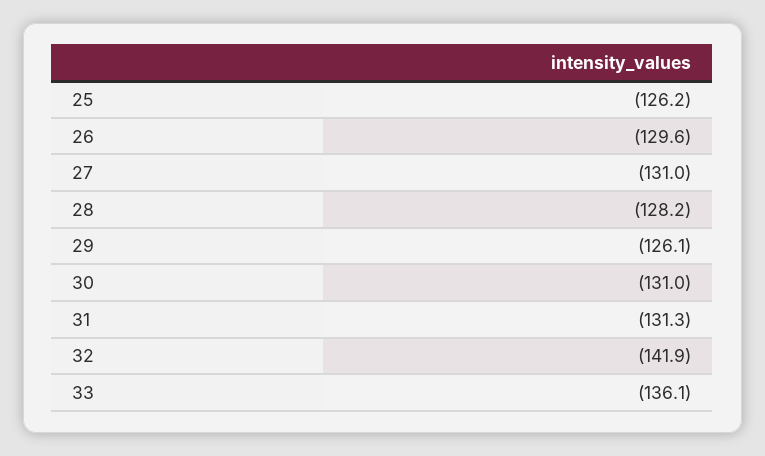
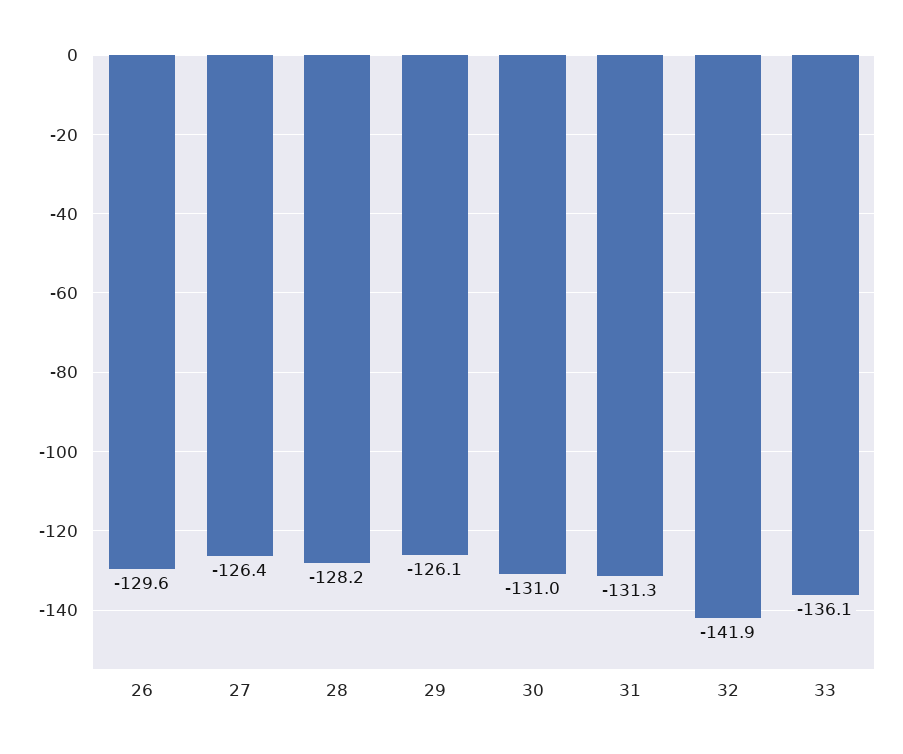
  {
-   "25": -126.2,
    "26": -129.6,
-   "27": -131,
+   "27": -126.4,
    "28": -128.2,
    "29": -126.1,
    "30": -131,
    "31": -131.3,
    "32": -141.9,
    "33": -136.1
  }

